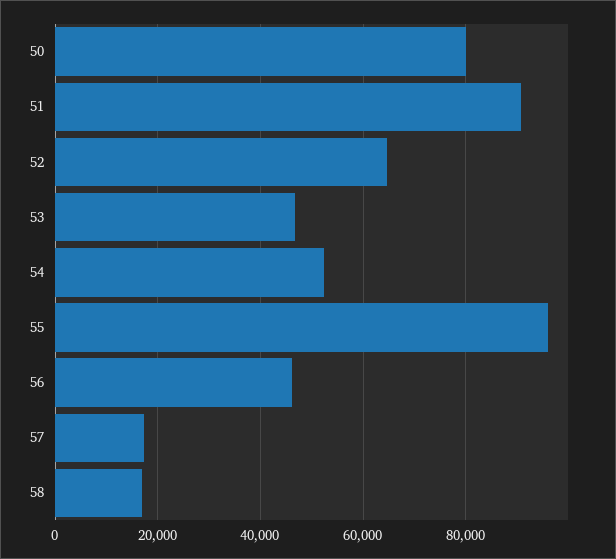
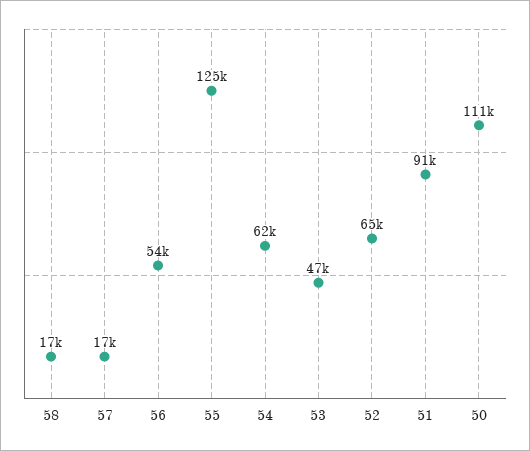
  {
-   "50": 80000,
+   "50": 111000,
    "51": 91000,
    "52": 65000,
    "53": 47000,
-   "54": 52000,
+   "54": 62000,
-   "55": 96000,
+   "55": 125000,
-   "56": 46000,
+   "56": 54000,
    "57": 17000,
    "58": 17000
  }

